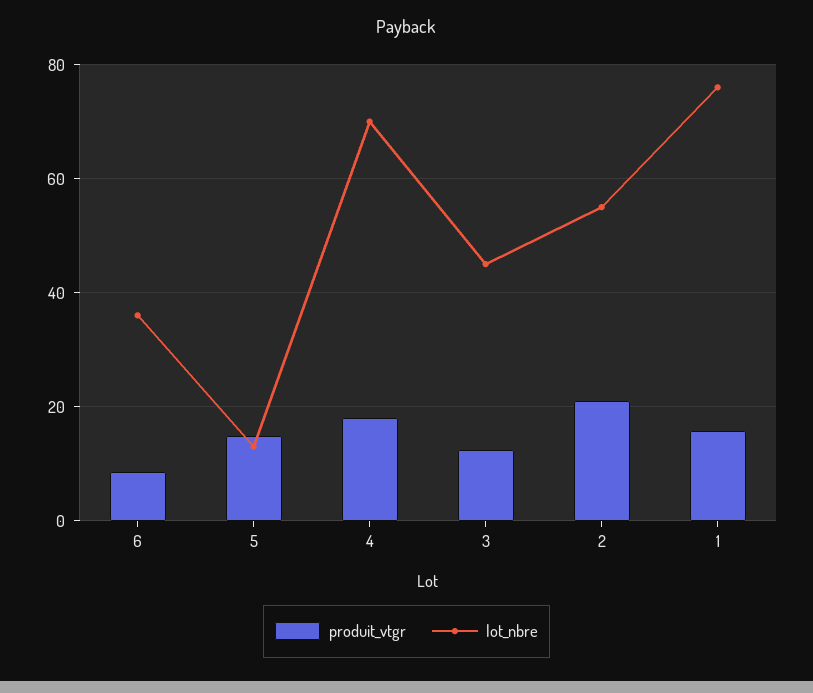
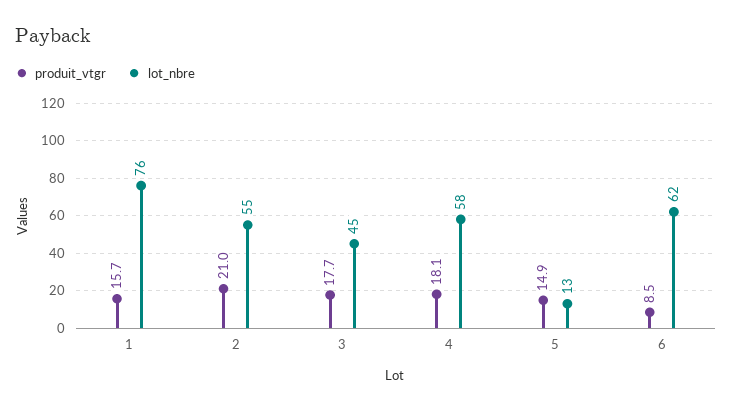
  {
    "produit_vtgr": {
      "6": 8.5,
      "5": 14.9,
      "4": 18.1,
-     "3": 12,
+     "3": 17.7,
      "2": 21,
      "1": 15.7
    },
    "lot_nbre": {
-     "6": 36,
+     "6": 62,
      "5": 13,
-     "4": 70,
+     "4": 58,
      "3": 45,
      "2": 55,
      "1": 76
    }
  }

